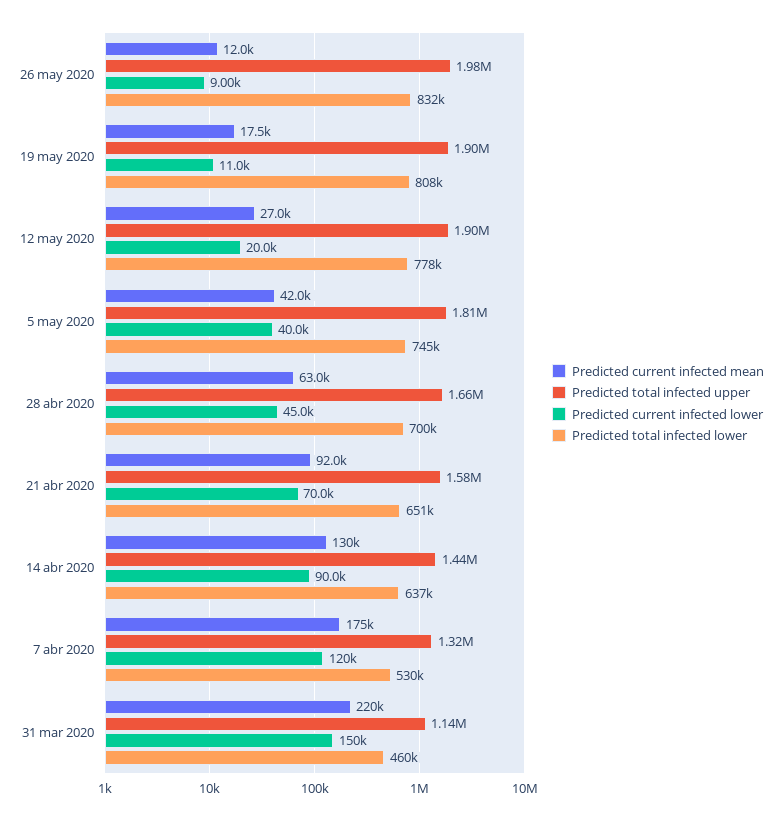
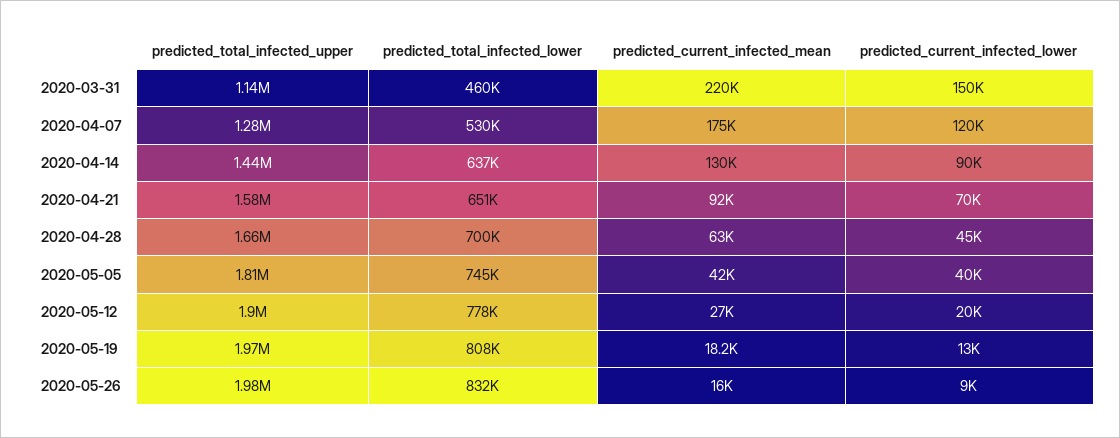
  {
    "Predicted current infected mean": {
-     "26 may 2020": 12000,
+     "26 may 2020": 16000,
-     "19 may 2020": 17500,
+     "19 may 2020": 18200,
      "12 may 2020": 27000,
      "5 may 2020": 42000,
      "28 abr 2020": 63000,
      "21 abr 2020": 92000,
      "14 abr 2020": 130000,
      "7 abr 2020": 175000,
      "31 mar 2020": 220000
    },
    "Predicted total infected upper": {
      "26 may 2020": 1980000,
-     "19 may 2020": 1900000,
+     "19 may 2020": 1970000,
      "12 may 2020": 1900000,
      "5 may 2020": 1810000,
      "28 abr 2020": 1660000,
      "21 abr 2020": 1580000,
      "14 abr 2020": 1440000,
-     "7 abr 2020": 1320000,
+     "7 abr 2020": 1280000,
      "31 mar 2020": 1140000
    },
    "Predicted current infected lower": {
      "26 may 2020": 9000,
-     "19 may 2020": 11000,
+     "19 may 2020": 13000,
      "12 may 2020": 20000,
      "5 may 2020": 40000,
      "28 abr 2020": 45000,
      "21 abr 2020": 70000,
      "14 abr 2020": 90000,
      "7 abr 2020": 120000,
      "31 mar 2020": 150000
    },
    "Predicted total infected lower": {
      "26 may 2020": 832000,
      "19 may 2020": 808000,
      "12 may 2020": 778000,
      "5 may 2020": 745000,
      "28 abr 2020": 700000,
      "21 abr 2020": 651000,
      "14 abr 2020": 637000,
      "7 abr 2020": 530000,
      "31 mar 2020": 460000
    }
  }

